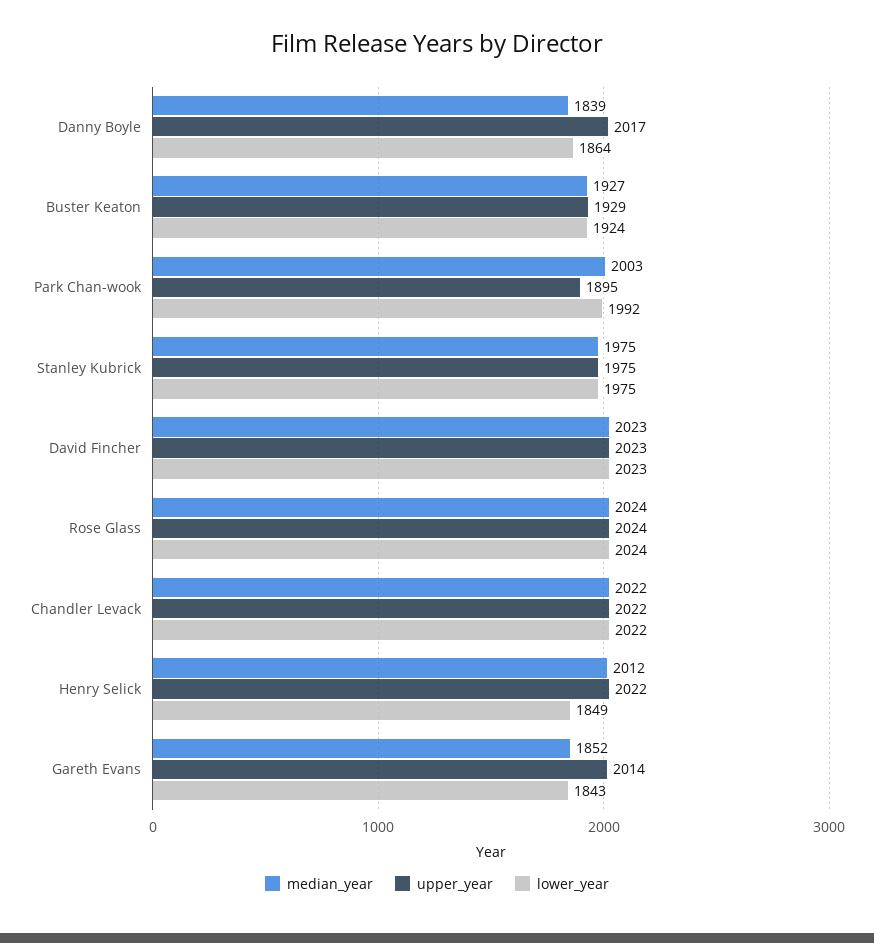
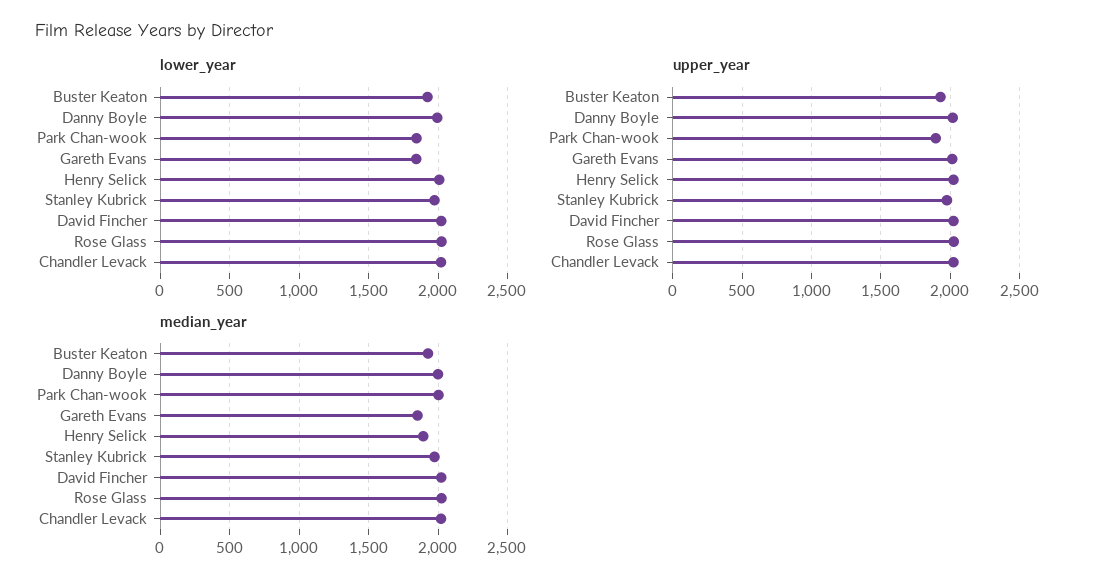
  {
    "median_year": {
-     "Danny Boyle": 1839,
+     "Danny Boyle": 2000,
      "Buster Keaton": 1927,
      "Park Chan-wook": 2003,
      "Stanley Kubrick": 1975,
      "David Fincher": 2023,
      "Rose Glass": 2024,
      "Chandler Levack": 2022,
-     "Henry Selick": 2012,
+     "Henry Selick": 1900,
      "Gareth Evans": 1852
    },
    "upper_year": {
      "Danny Boyle": 2017,
      "Buster Keaton": 1929,
      "Park Chan-wook": 1895,
      "Stanley Kubrick": 1975,
      "David Fincher": 2023,
      "Rose Glass": 2024,
      "Chandler Levack": 2022,
      "Henry Selick": 2022,
      "Gareth Evans": 2014
    },
    "lower_year": {
-     "Danny Boyle": 1864,
+     "Danny Boyle": 2000,
      "Buster Keaton": 1924,
-     "Park Chan-wook": 1992,
+     "Park Chan-wook": 1850,
      "Stanley Kubrick": 1975,
      "David Fincher": 2023,
      "Rose Glass": 2024,
      "Chandler Levack": 2022,
-     "Henry Selick": 1849,
+     "Henry Selick": 2000,
      "Gareth Evans": 1843
    }
  }

